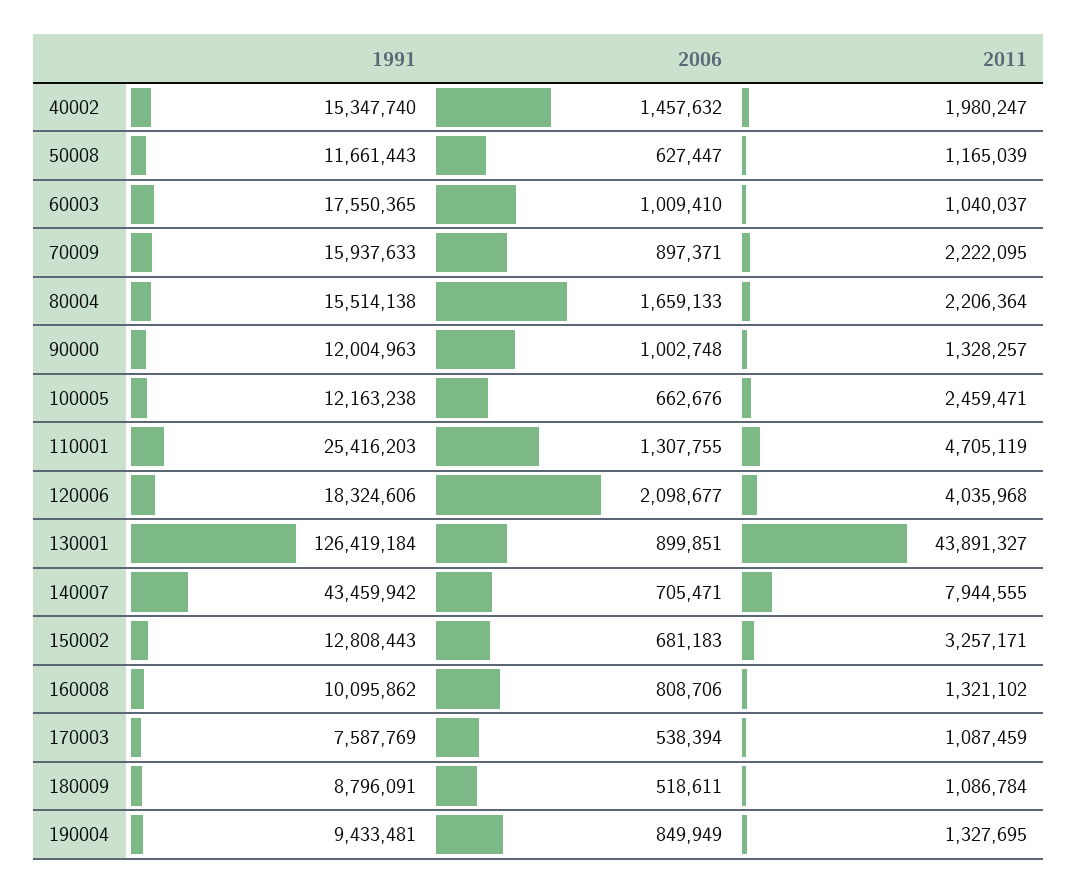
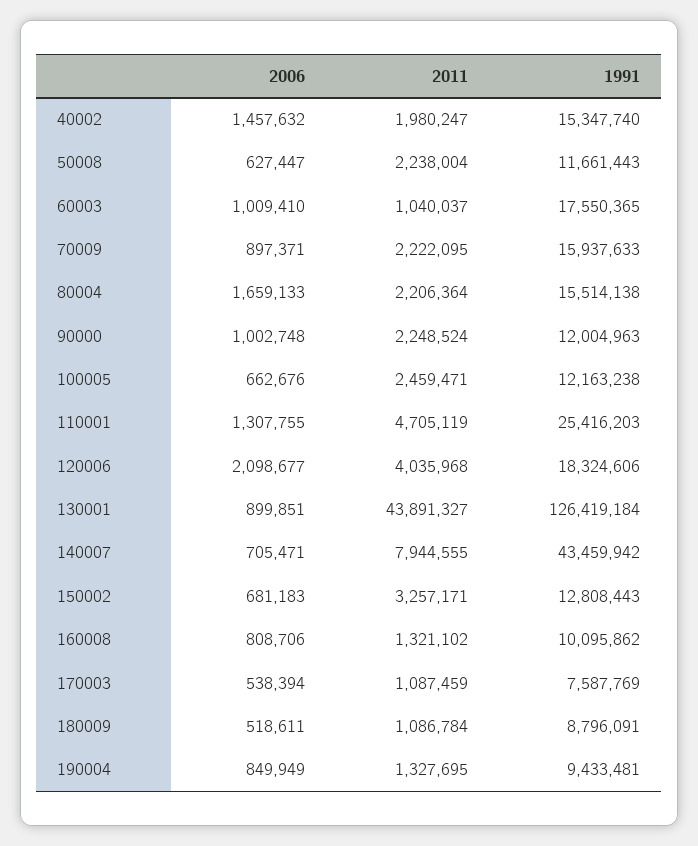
  {
    "1991": {
      "40002": 15347740,
      "50008": 11661443,
      "60003": 17550365,
      "70009": 15937633,
      "80004": 15514138,
      "90000": 12004963,
      "100005": 12163238,
      "110001": 25416203,
      "120006": 18324606,
      "130001": 126419184,
      "140007": 43459942,
      "150002": 12808443,
      "160008": 10095862,
      "170003": 7587769,
      "180009": 8796091,
      "190004": 9433481
    },
    "2006": {
      "40002": 1457632,
      "50008": 627447,
      "60003": 1009410,
      "70009": 897371,
      "80004": 1659133,
      "90000": 1002748,
      "100005": 662676,
      "110001": 1307755,
      "120006": 2098677,
      "130001": 899851,
      "140007": 705471,
      "150002": 681183,
      "160008": 808706,
      "170003": 538394,
      "180009": 518611,
      "190004": 849949
    },
    "2011": {
      "40002": 1980247,
-     "50008": 1165039,
+     "50008": 2238004,
      "60003": 1040037,
      "70009": 2222095,
      "80004": 2206364,
-     "90000": 1328257,
+     "90000": 2248524,
      "100005": 2459471,
      "110001": 4705119,
      "120006": 4035968,
      "130001": 43891327,
      "140007": 7944555,
      "150002": 3257171,
      "160008": 1321102,
      "170003": 1087459,
      "180009": 1086784,
      "190004": 1327695
    }
  }

